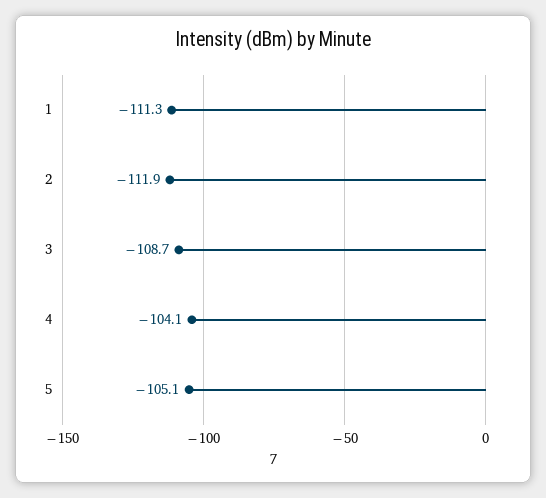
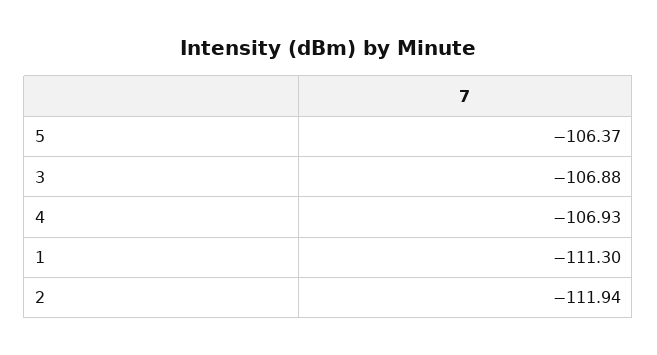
  {
    "1": -111.3,
    "2": -111.94,
-   "3": -108.7,
+   "3": -106.88,
-   "4": -104.1,
+   "4": -106.93,
-   "5": -105.1
+   "5": -106.37
  }

